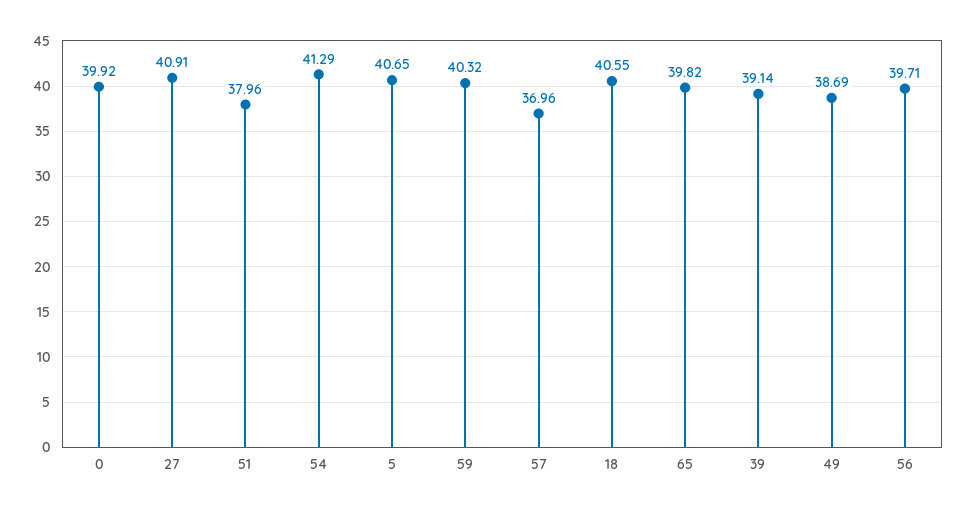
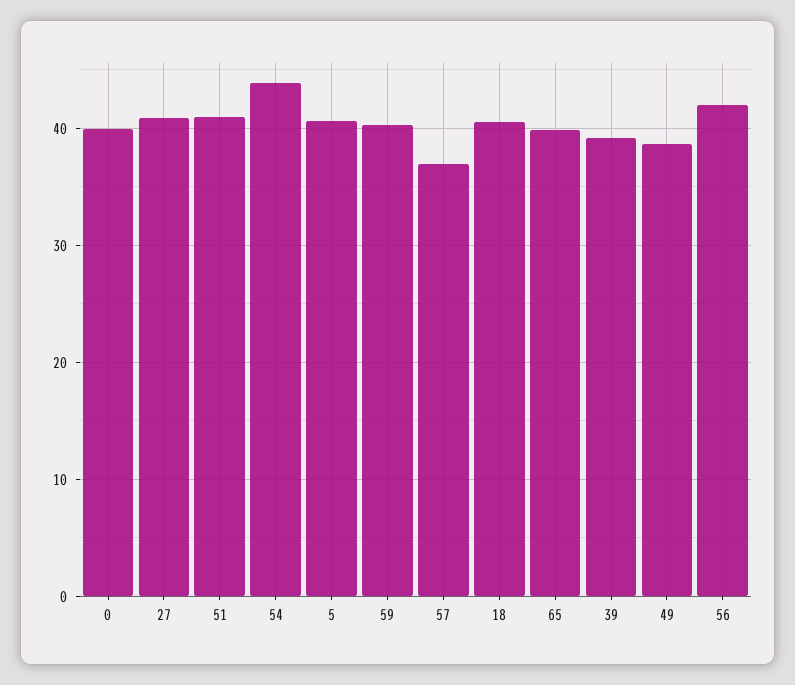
  {
    "0": 39.92,
    "27": 40.91,
-   "51": 37.96,
+   "51": 41,
-   "54": 41.29,
+   "54": 44,
    "5": 40.65,
    "59": 40.32,
    "57": 36.96,
    "18": 40.55,
    "65": 39.82,
    "39": 39.14,
    "49": 38.69,
-   "56": 39.71
+   "56": 42
  }

